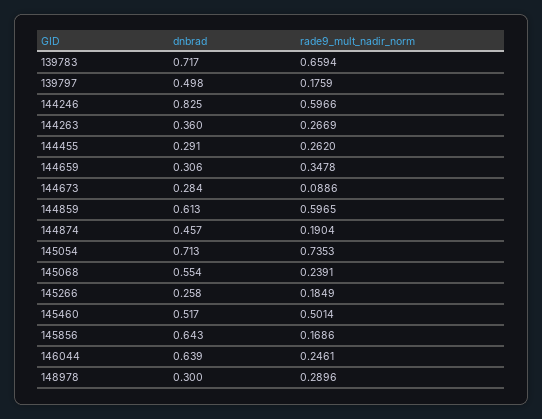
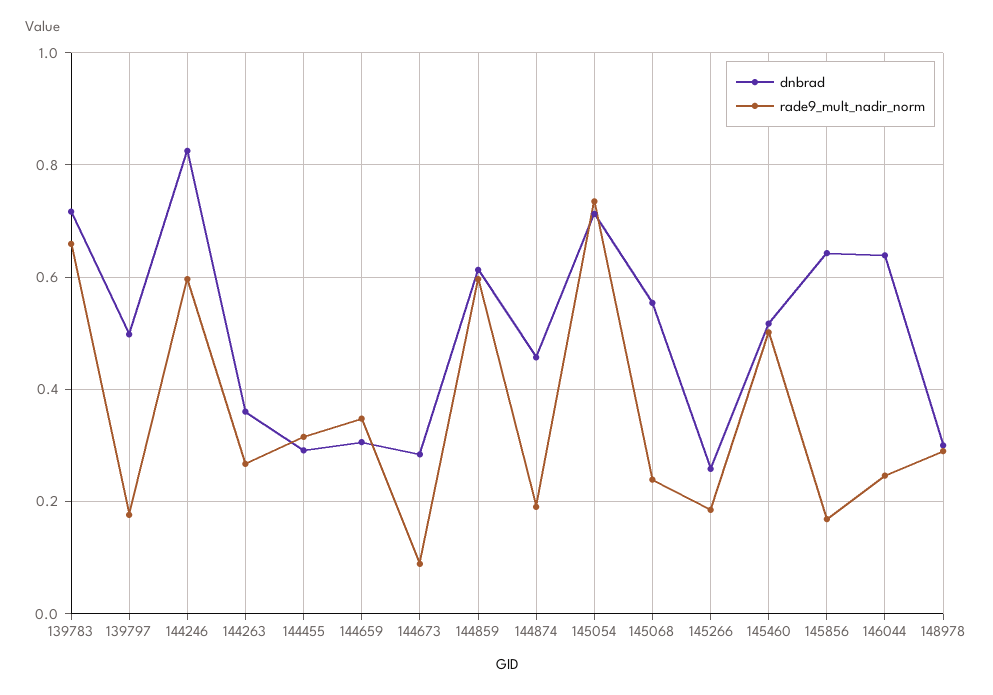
  {
    "dnbrad": {
      "139783": 0.717,
      "139797": 0.498,
      "144246": 0.825,
      "144263": 0.36,
      "144455": 0.291,
      "144659": 0.306,
      "144673": 0.284,
      "144859": 0.613,
      "144874": 0.457,
      "145054": 0.713,
      "145068": 0.554,
      "145266": 0.258,
      "145460": 0.517,
      "145856": 0.643,
      "146044": 0.639,
      "148978": 0.3
    },
    "rade9_mult_nadir_norm": {
      "139783": 0.6594,
      "139797": 0.1759,
      "144246": 0.5966,
      "144263": 0.2669,
-     "144455": 0.262,
+     "144455": 0.32,
      "144659": 0.3478,
      "144673": 0.0886,
      "144859": 0.5965,
      "144874": 0.1904,
      "145054": 0.7353,
      "145068": 0.2391,
      "145266": 0.1849,
      "145460": 0.5014,
      "145856": 0.1686,
      "146044": 0.2461,
      "148978": 0.2896
    }
  }

